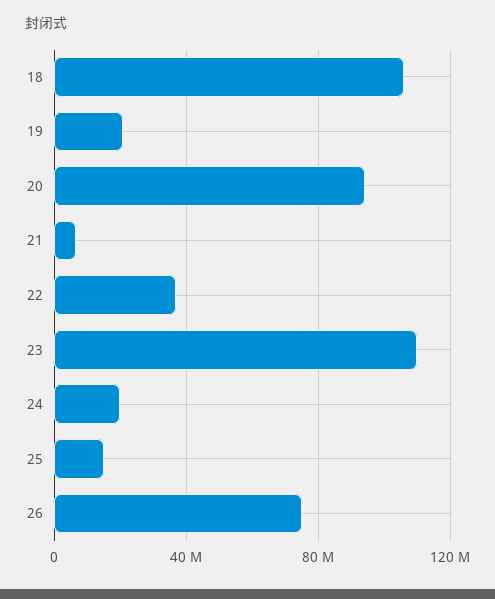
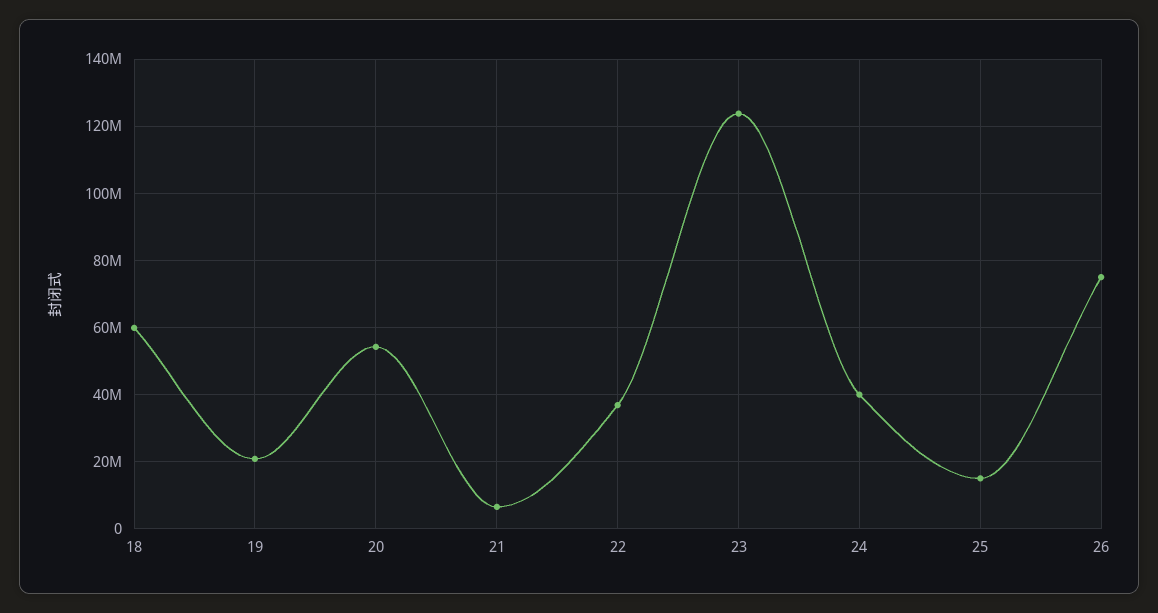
  {
-   "18": 105000000,
+   "18": 60000000,
    "19": 20000000,
-   "20": 95000000,
+   "20": 54000000,
    "21": 6000000,
    "22": 36000000,
-   "23": 110000000,
+   "23": 124000000,
-   "24": 20000000,
+   "24": 40000000,
    "25": 16000000,
    "26": 76000000
  }

